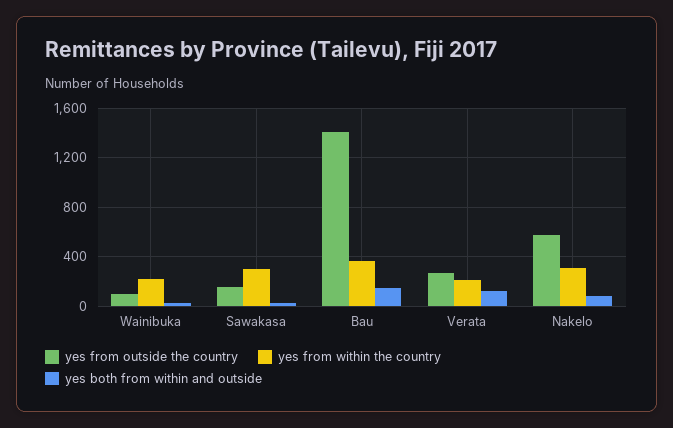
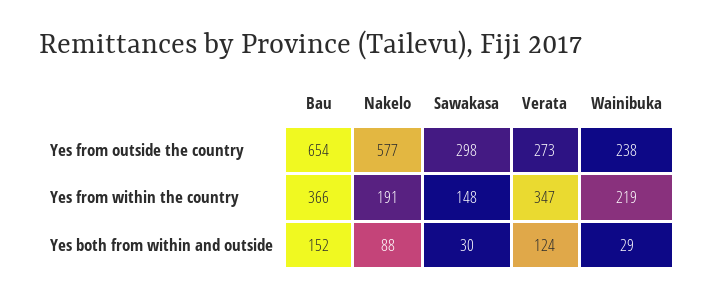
  {
    "yes from outside the country": {
-     "Wainibuka": 100,
+     "Wainibuka": 238,
-     "Sawakasa": 150,
+     "Sawakasa": 298,
-     "Bau": 1400,
+     "Bau": 654,
      "Verata": 273,
      "Nakelo": 577
    },
    "yes from within the country": {
      "Wainibuka": 219,
-     "Sawakasa": 300,
+     "Sawakasa": 148,
      "Bau": 366,
-     "Verata": 200,
+     "Verata": 347,
-     "Nakelo": 300
+     "Nakelo": 191
    },
    "yes both from within and outside": {
      "Wainibuka": 29,
      "Sawakasa": 30,
      "Bau": 152,
      "Verata": 124,
      "Nakelo": 88
    }
  }

